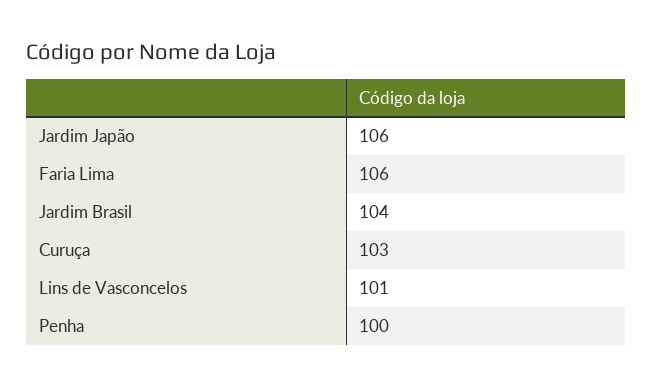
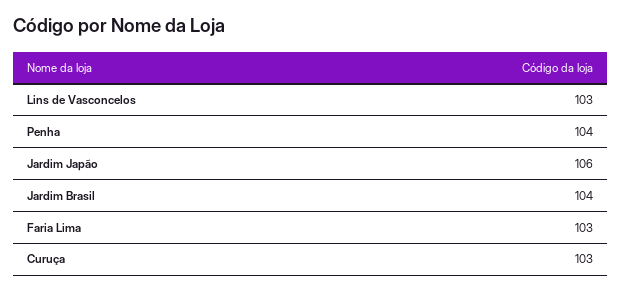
  {
    "Jardim Japão": 106,
-   "Faria Lima": 106,
+   "Faria Lima": 103,
    "Jardim Brasil": 104,
    "Curuça": 103,
-   "Lins de Vasconcelos": 101,
+   "Lins de Vasconcelos": 103,
-   "Penha": 100
+   "Penha": 104
  }

